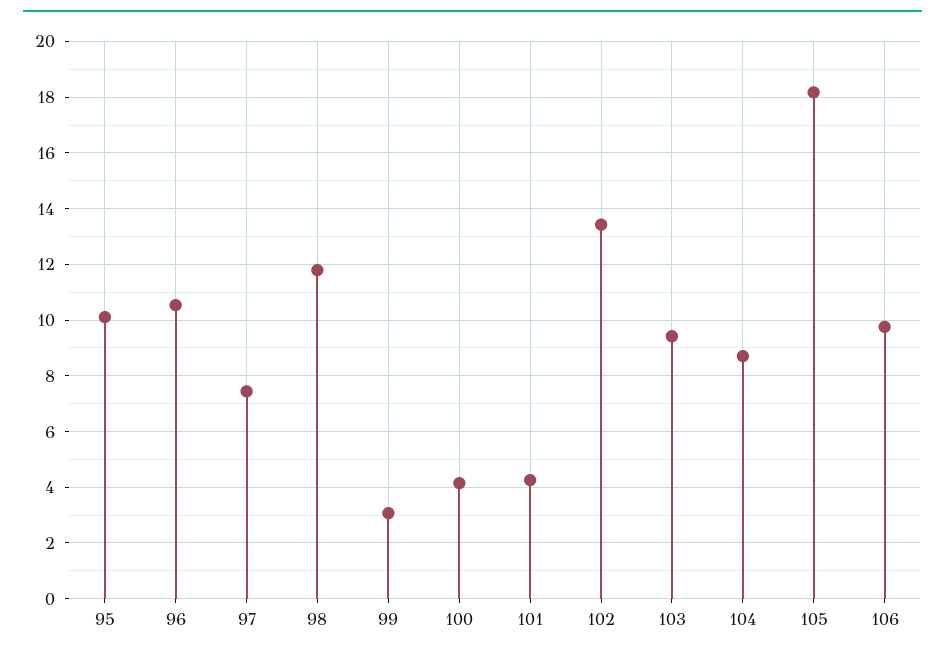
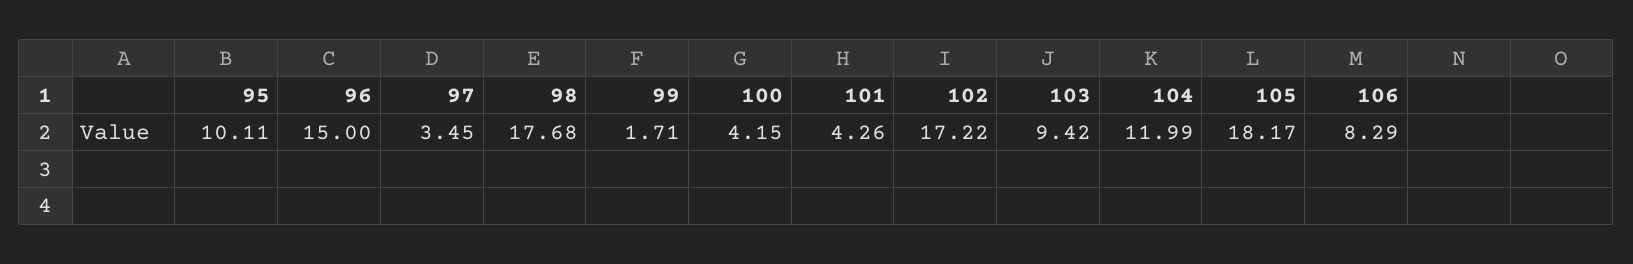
  {
    "95": 10.11,
-   "96": 10.5,
+   "96": 15,
-   "97": 7.5,
+   "97": 3.45,
-   "98": 11.75,
+   "98": 17.68,
-   "99": 3,
+   "99": 1.71,
    "100": 4.15,
    "101": 4.26,
-   "102": 13.5,
+   "102": 17.22,
    "103": 9.42,
-   "104": 8.75,
+   "104": 11.99,
    "105": 18.17,
-   "106": 9.75
+   "106": 8.29
  }

